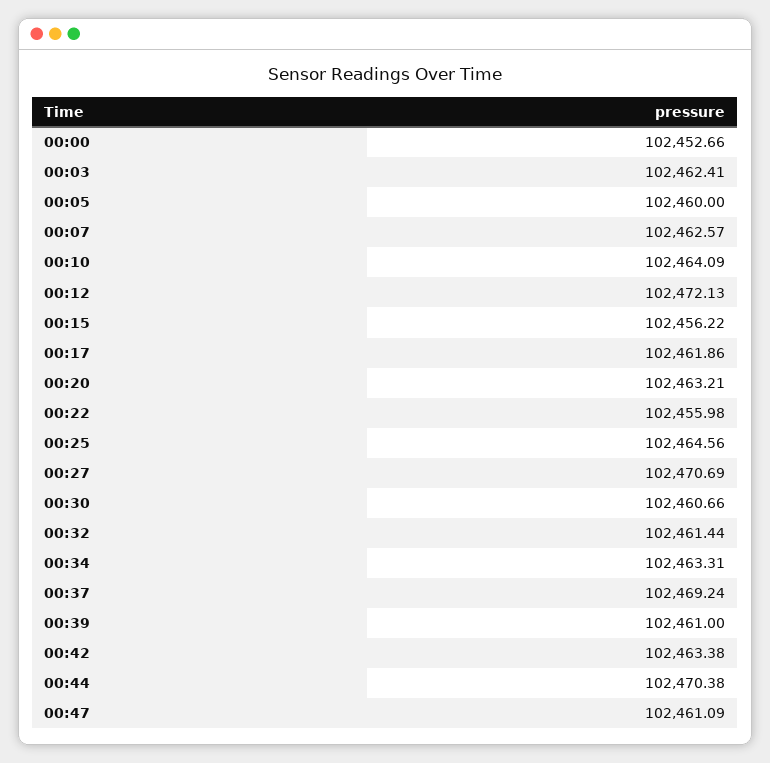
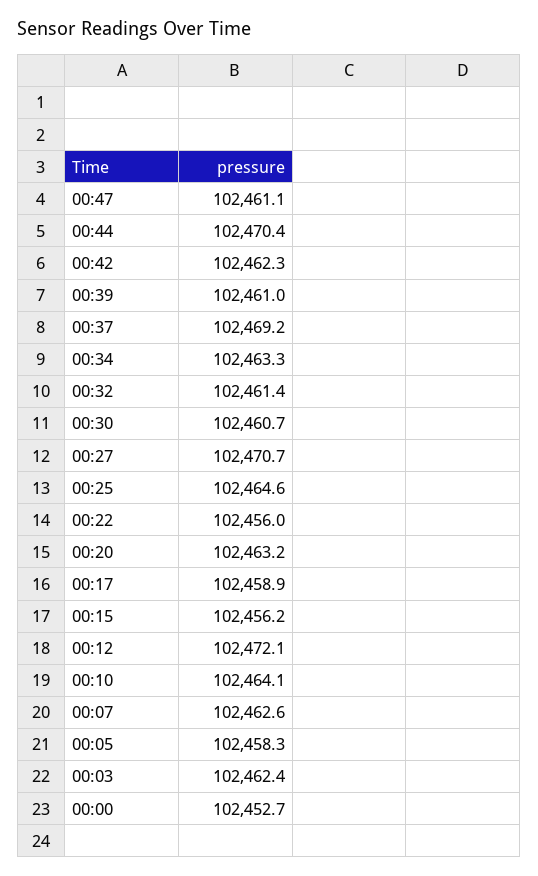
  {
    "00:00": 102452.66,
    "00:03": 102462.41,
-   "00:05": 102460,
+   "00:05": 102458.3,
    "00:07": 102462.57,
    "00:10": 102464.09,
    "00:12": 102472.13,
    "00:15": 102456.22,
-   "00:17": 102461.86,
+   "00:17": 102458.9,
    "00:20": 102463.21,
    "00:22": 102455.98,
    "00:25": 102464.56,
    "00:27": 102470.69,
    "00:30": 102460.66,
    "00:32": 102461.44,
    "00:34": 102463.31,
    "00:37": 102469.24,
    "00:39": 102461,
-   "00:42": 102463.38,
+   "00:42": 102462.3,
    "00:44": 102470.38,
    "00:47": 102461.09
  }

